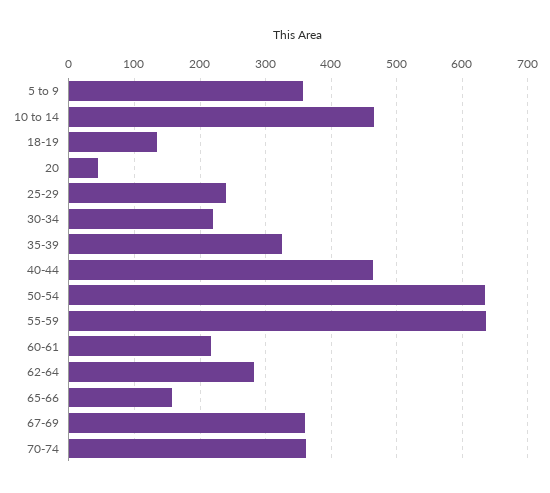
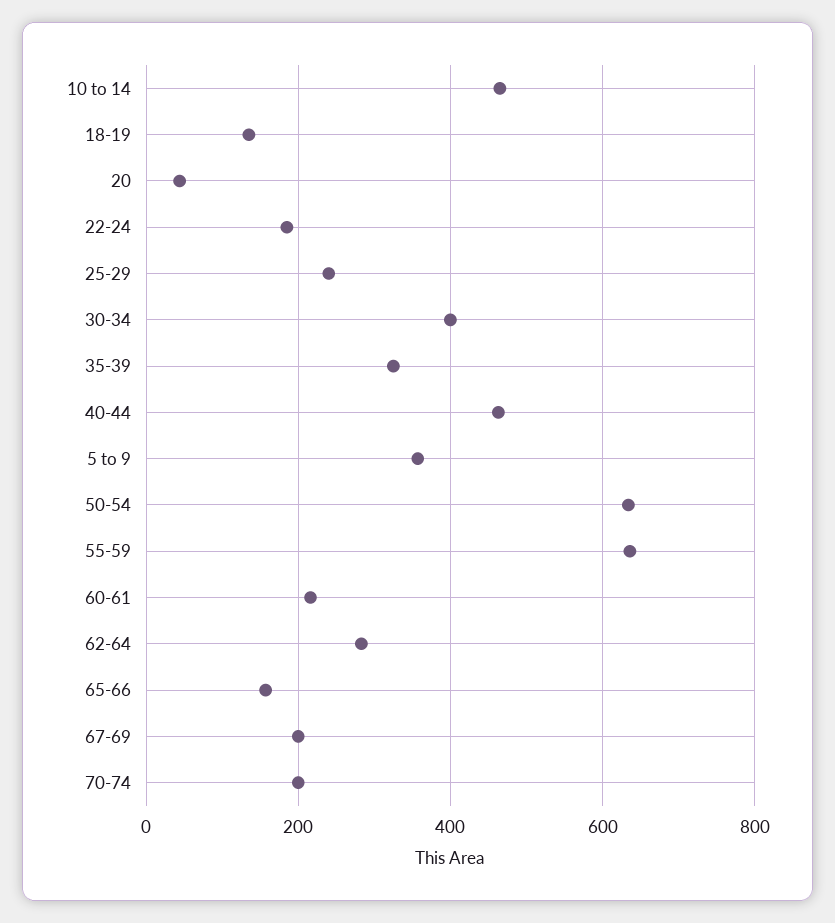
  {
    "5 to 9": 360,
    "10 to 14": 470,
    "18-19": 140,
    "20": 40,
    "25-29": 240,
-   "30-34": 220,
+   "30-34": 400,
    "35-39": 330,
    "40-44": 460,
    "50-54": 630,
    "55-59": 640,
    "60-61": 220,
    "62-64": 280,
    "65-66": 160,
-   "67-69": 360,
+   "67-69": 200,
-   "70-74": 360
+   "70-74": 200,
+   "22-24": 180
  }

